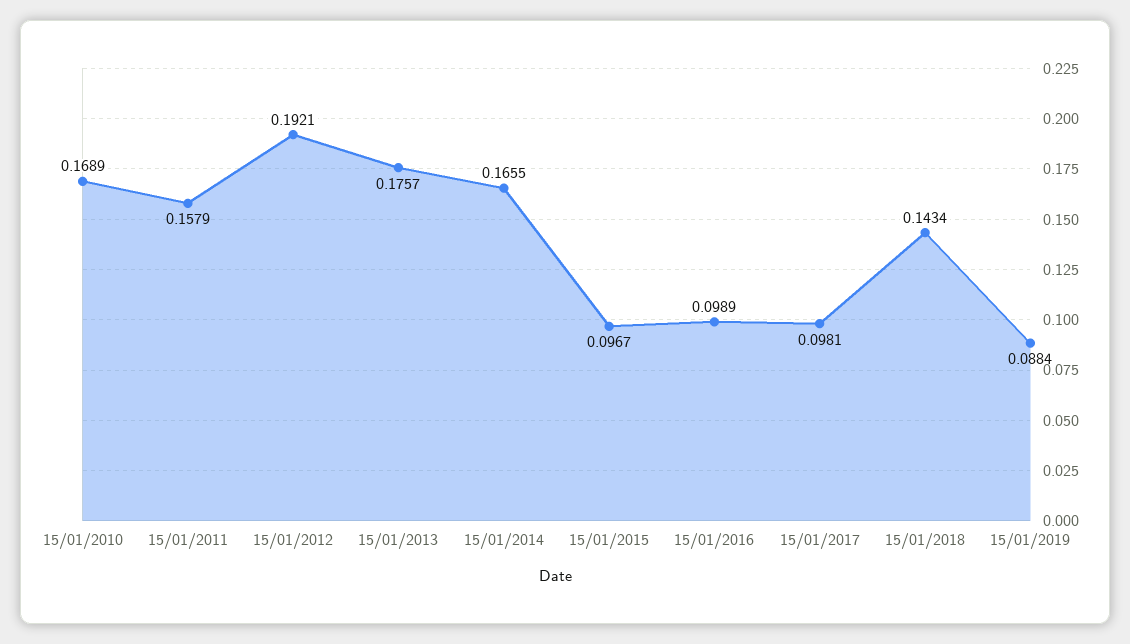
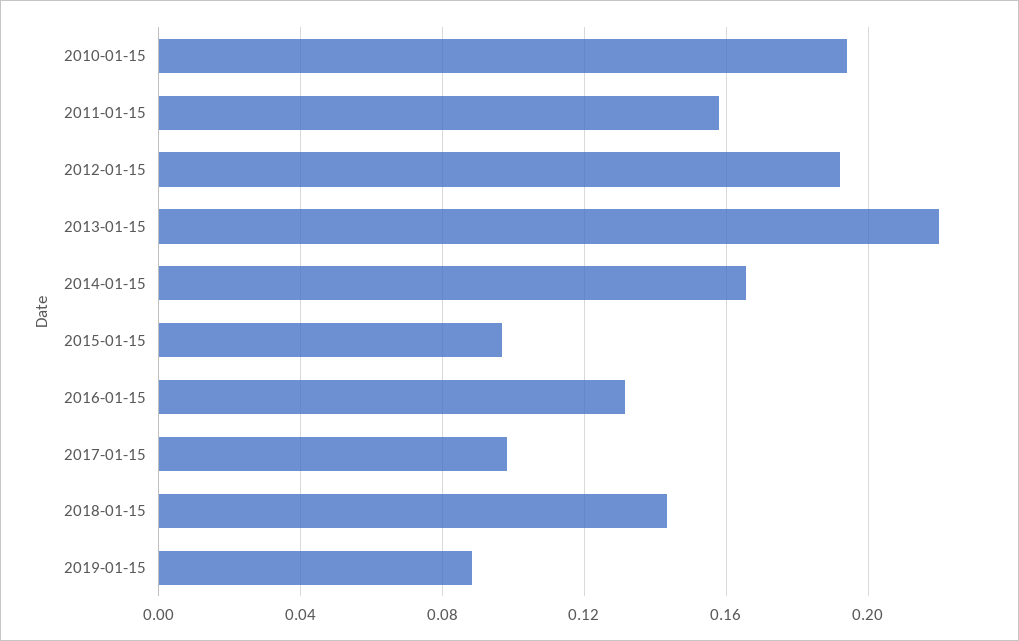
  {
-   "15/01/2010": 0.1689,
+   "15/01/2010": 0.195,
    "15/01/2011": 0.1579,
    "15/01/2012": 0.1921,
-   "15/01/2013": 0.1757,
+   "15/01/2013": 0.22,
    "15/01/2014": 0.1655,
    "15/01/2015": 0.0967,
-   "15/01/2016": 0.0989,
+   "15/01/2016": 0.13,
    "15/01/2017": 0.0981,
    "15/01/2018": 0.1434,
    "15/01/2019": 0.0884
  }

